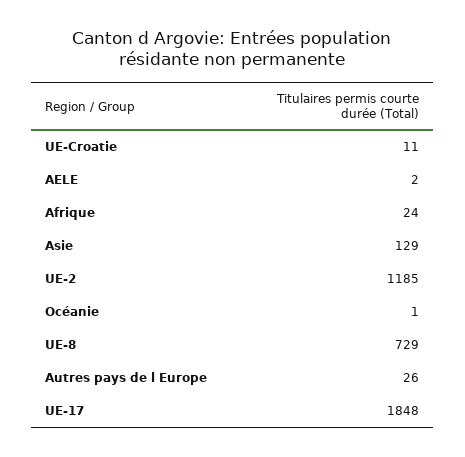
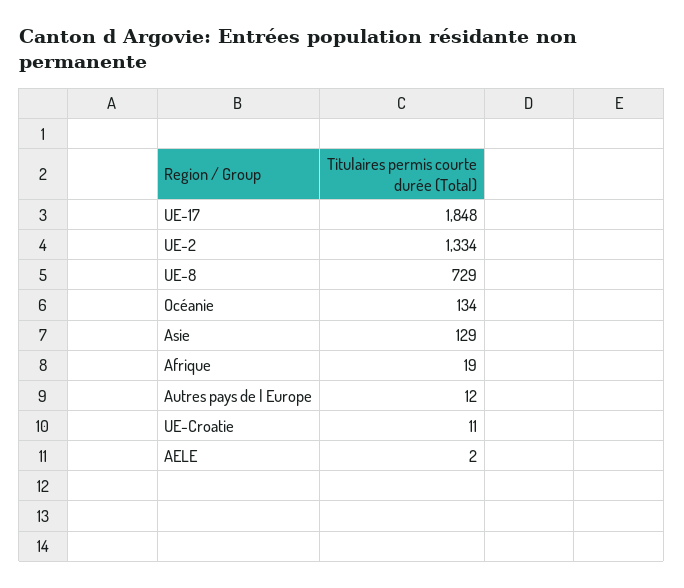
  {
    "UE-Croatie": 11,
    "AELE": 2,
-   "Afrique": 24,
+   "Afrique": 19,
    "Asie": 129,
-   "UE-2": 1185,
+   "UE-2": 1334,
-   "Océanie": 1,
+   "Océanie": 134,
    "UE-8": 729,
-   "Autres pays de l Europe": 26,
+   "Autres pays de l Europe": 12,
    "UE-17": 1848
  }

